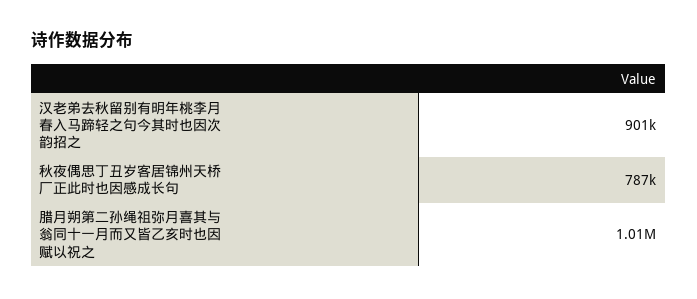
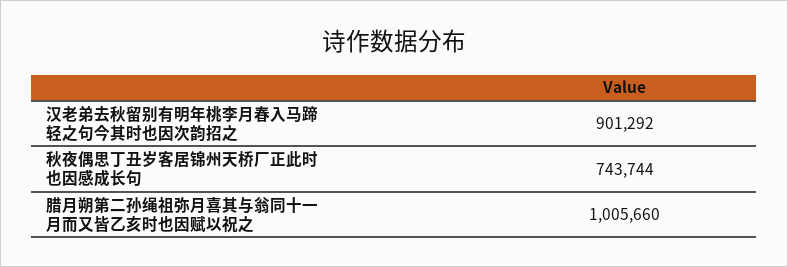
  {
    "汉老弟去秋留别有明年桃李月春入马蹄轻之句今其时也因次韵招之": 901292,
-   "秋夜偶思丁丑岁客居锦州天桥厂正此时也因感成长句": 787000,
+   "秋夜偶思丁丑岁客居锦州天桥厂正此时也因感成长句": 743744,
    "腊月朔第二孙绳祖弥月喜其与翁同十一月而又皆乙亥时也因赋以祝之": 1005660
  }

